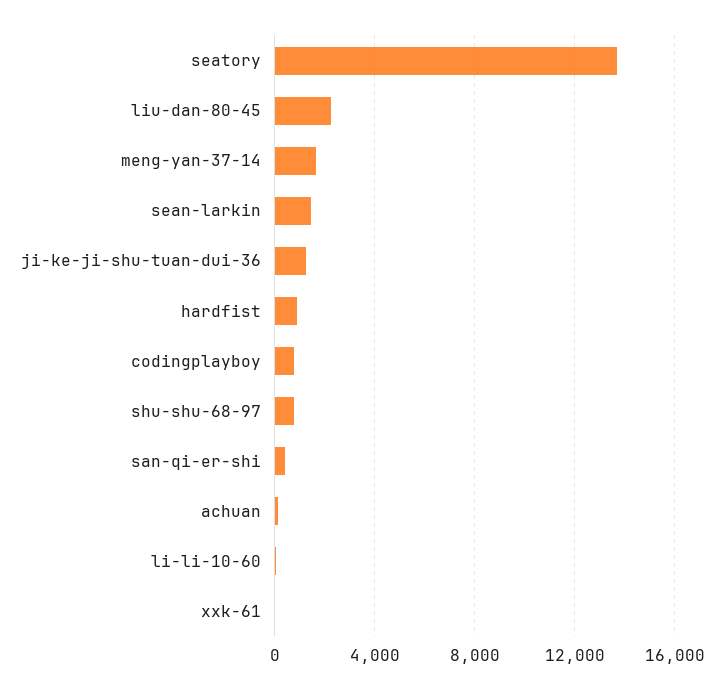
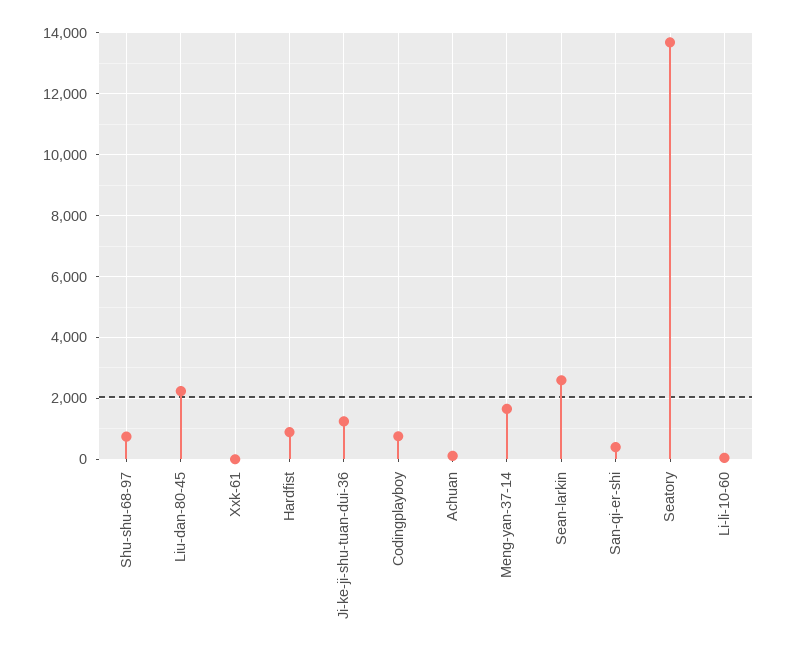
  {
    "seatory": 13600,
    "liu-dan-80-45": 2200,
    "meng-yan-37-14": 1600,
-   "sean-larkin": 1500,
+   "sean-larkin": 2600,
    "ji-ke-ji-shu-tuan-dui-36": 1200,
    "hardfist": 800,
    "codingplayboy": 800,
    "shu-shu-68-97": 800,
    "san-qi-er-shi": 400,
    "achuan": 200,
    "li-li-10-60": 0,
    "xxk-61": 0
  }

